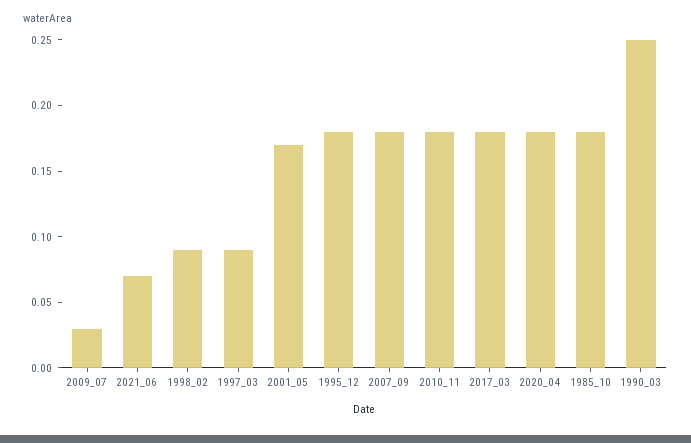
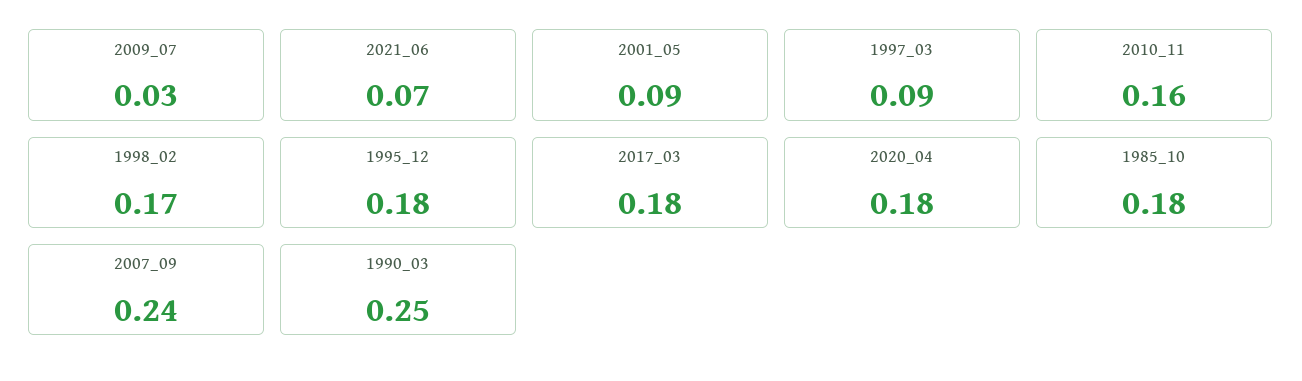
  {
    "2009_07": 0.03,
    "2021_06": 0.07,
-   "1998_02": 0.09,
+   "1998_02": 0.17,
    "1997_03": 0.09,
-   "2001_05": 0.17,
+   "2001_05": 0.09,
    "1995_12": 0.18,
-   "2007_09": 0.18,
+   "2007_09": 0.24,
-   "2010_11": 0.18,
+   "2010_11": 0.16,
    "2017_03": 0.18,
    "2020_04": 0.18,
    "1985_10": 0.18,
    "1990_03": 0.25
  }

